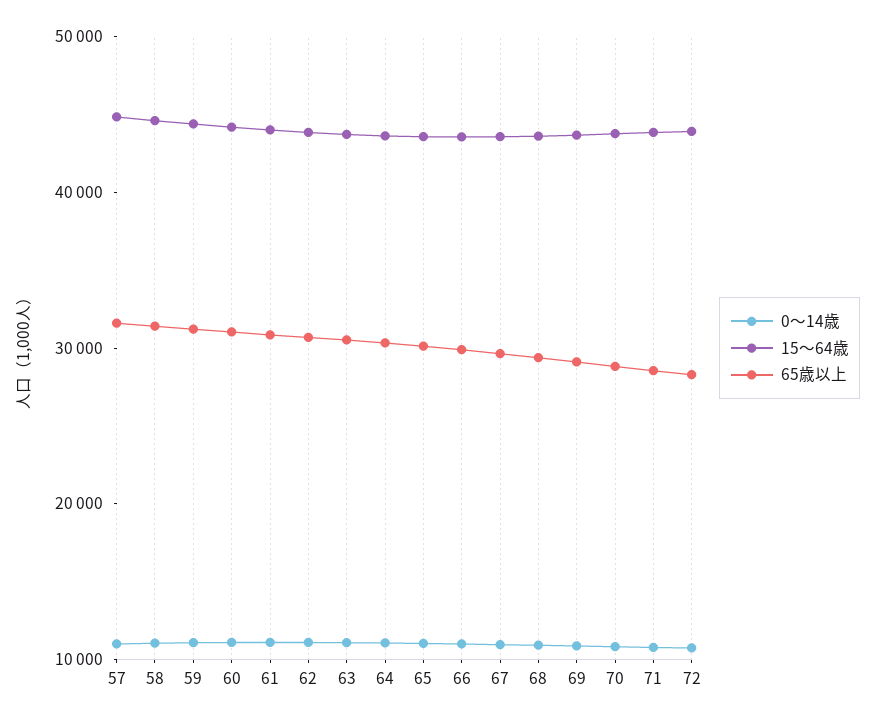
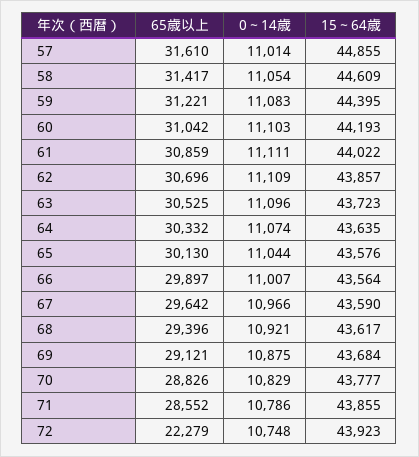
  {
    "0～14歳": {
      "57": 11014,
      "58": 11054,
      "59": 11083,
      "60": 11103,
      "61": 11111,
      "62": 11109,
      "63": 11096,
      "64": 11074,
      "65": 11044,
      "66": 11007,
      "67": 10966,
      "68": 10921,
      "69": 10875,
      "70": 10829,
      "71": 10786,
      "72": 10748
    },
    "15～64歳": {
      "57": 44855,
      "58": 44609,
      "59": 44395,
      "60": 44193,
      "61": 44022,
      "62": 43857,
      "63": 43723,
      "64": 43635,
      "65": 43576,
      "66": 43564,
      "67": 43590,
      "68": 43617,
      "69": 43684,
      "70": 43777,
      "71": 43855,
      "72": 43923
    },
    "65歳以上": {
      "57": 31610,
      "58": 31417,
      "59": 31221,
      "60": 31042,
      "61": 30859,
      "62": 30696,
      "63": 30525,
      "64": 30332,
      "65": 30130,
      "66": 29897,
      "67": 29642,
      "68": 29396,
      "69": 29121,
      "70": 28826,
      "71": 28552,
-     "72": 28000
+     "72": 22279
    }
  }

